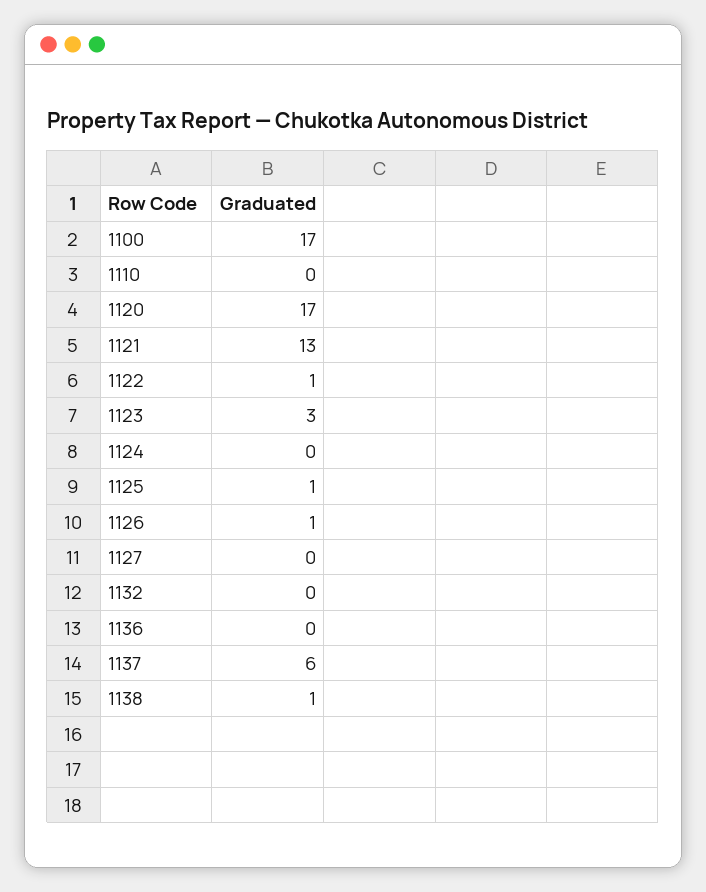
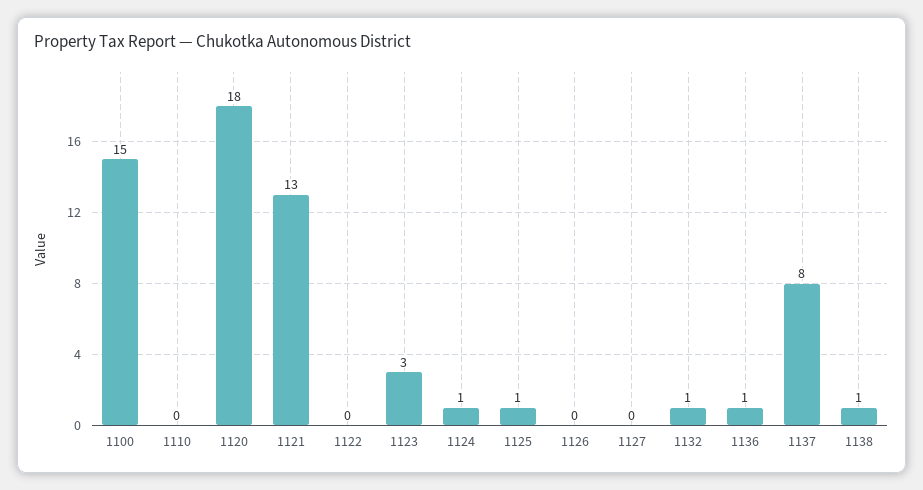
  {
-   "1100": 17,
+   "1100": 15,
    "1110": 0,
-   "1120": 17,
+   "1120": 18,
    "1121": 13,
-   "1122": 1,
+   "1122": 0,
    "1123": 3,
-   "1124": 0,
+   "1124": 1,
    "1125": 1,
-   "1126": 1,
+   "1126": 0,
    "1127": 0,
-   "1132": 0,
+   "1132": 1,
-   "1136": 0,
+   "1136": 1,
-   "1137": 6,
+   "1137": 8,
    "1138": 1
  }

